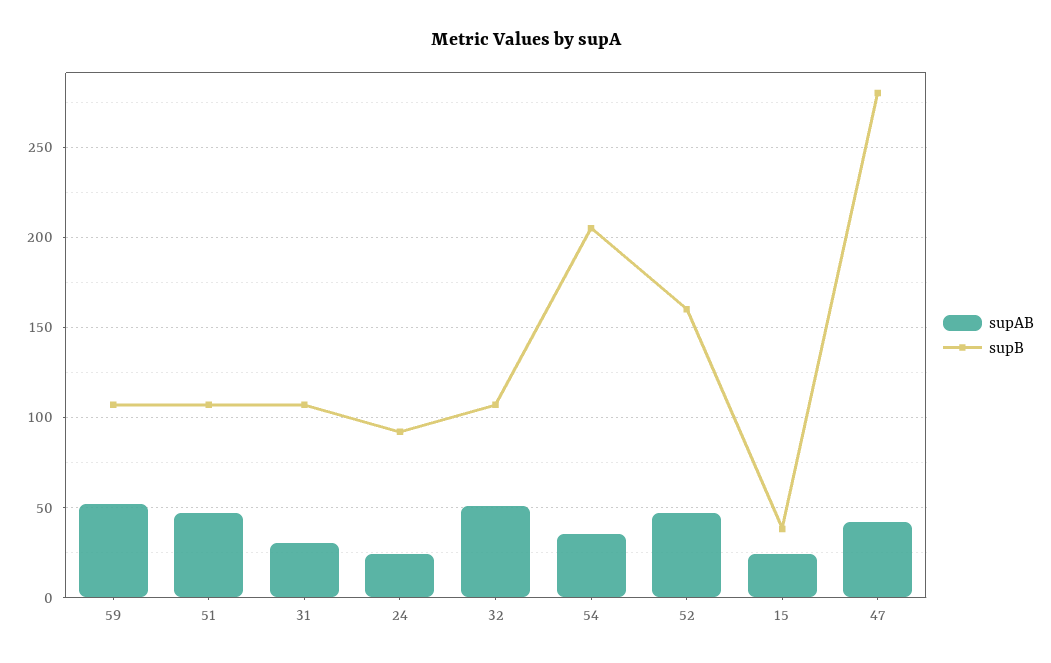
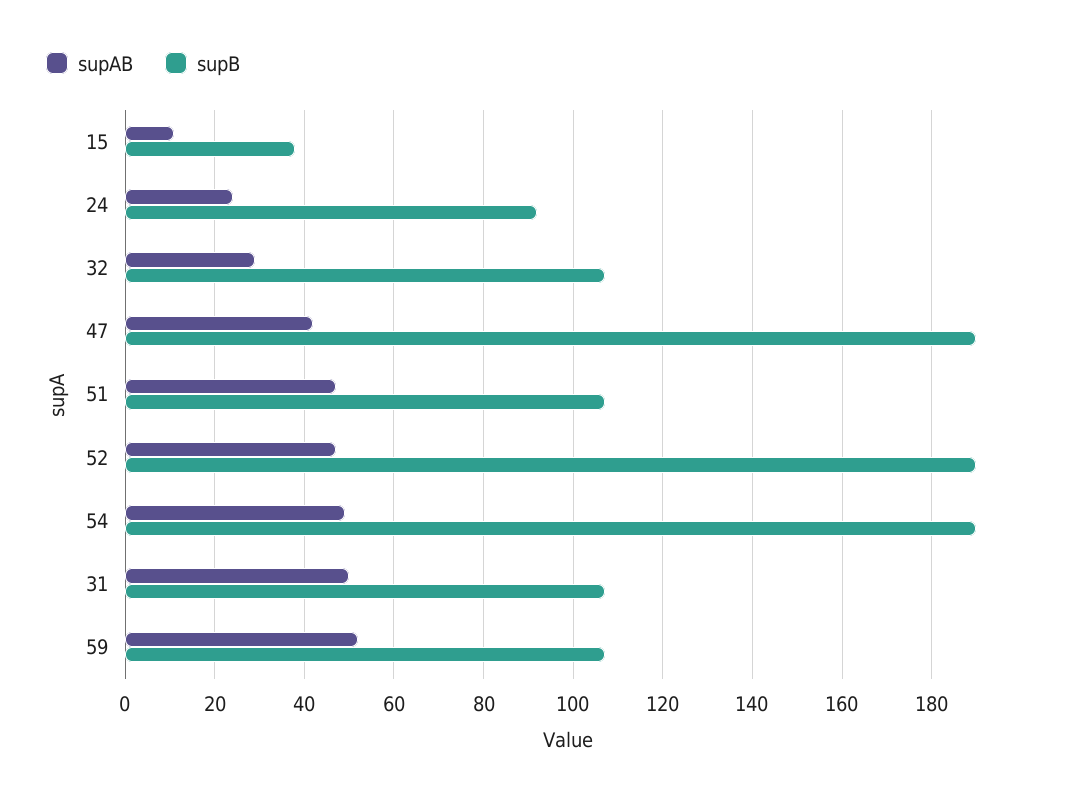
  {
    "supAB": {
      "59": 50,
      "51": 45,
-     "31": 30,
+     "31": 50,
      "24": 25,
-     "32": 50,
+     "32": 30,
-     "54": 35,
+     "54": 50,
      "52": 45,
-     "15": 25,
+     "15": 10,
      "47": 40
    },
    "supB": {
      "59": 105,
      "51": 105,
      "31": 105,
      "24": 90,
      "32": 105,
-     "54": 205,
+     "54": 190,
-     "52": 160,
+     "52": 190,
      "15": 40,
-     "47": 280
+     "47": 190
    }
  }

